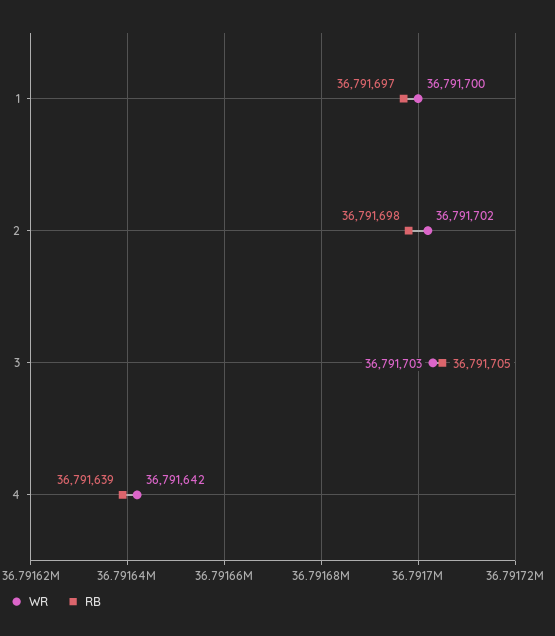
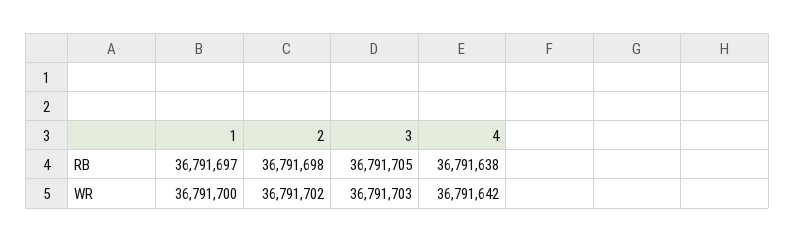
  {
    "WR": {
      "1": 36791700,
      "2": 36791702,
      "3": 36791703,
      "4": 36791642
    },
    "RB": {
      "1": 36791697,
      "2": 36791698,
      "3": 36791705,
-     "4": 36791639
+     "4": 36791638
    }
  }

